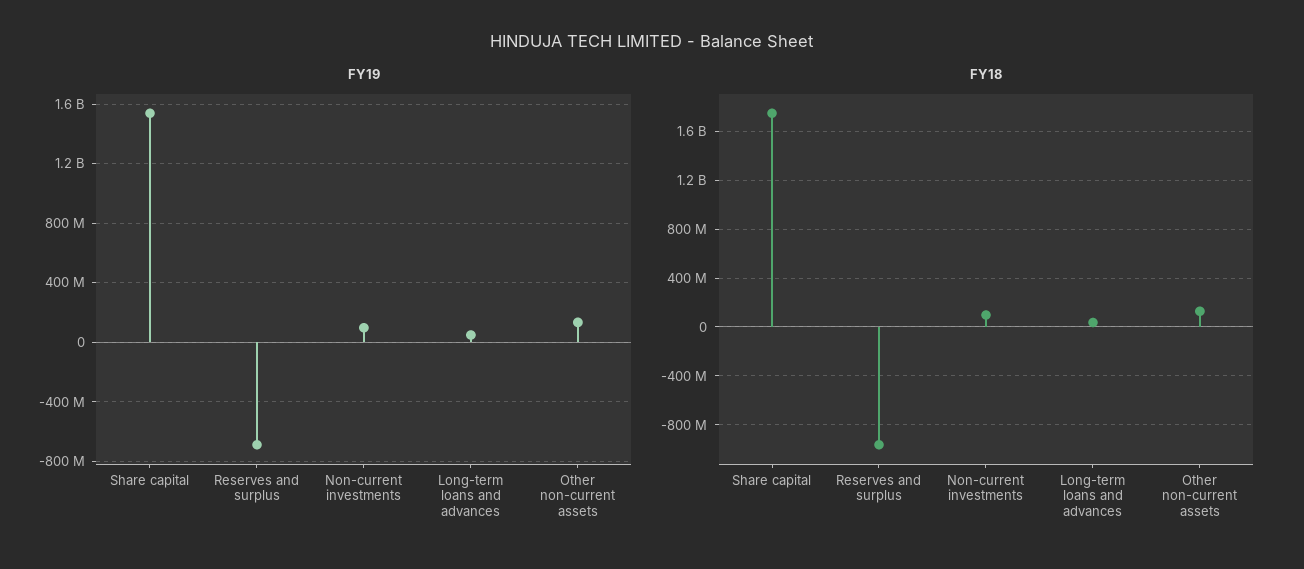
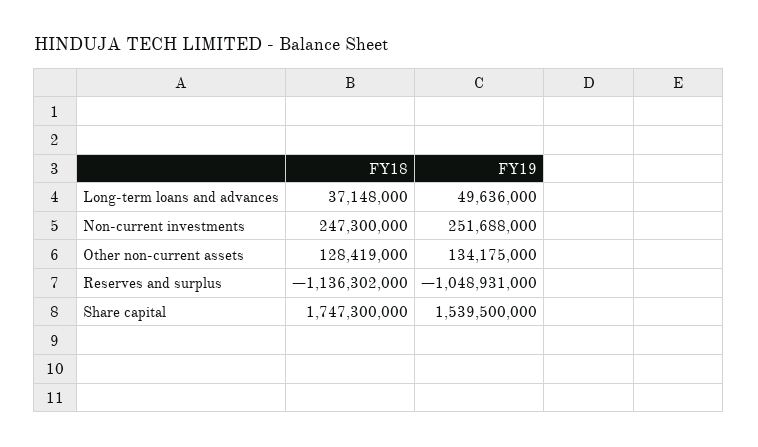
  {
    "FY19": {
      "Share capital": 1539500000,
-     "Reserves and surplus": -700000000,
+     "Reserves and surplus": -1048931000,
-     "Non-current investments": 100000000,
+     "Non-current investments": 251688000,
      "Long-term loans and advances": 49636000,
      "Other non-current assets": 134175000
    },
    "FY18": {
      "Share capital": 1747300000,
-     "Reserves and surplus": -950000000,
+     "Reserves and surplus": -1136302000,
-     "Non-current investments": 100000000,
+     "Non-current investments": 247300000,
      "Long-term loans and advances": 37148000,
      "Other non-current assets": 128419000
    }
  }

